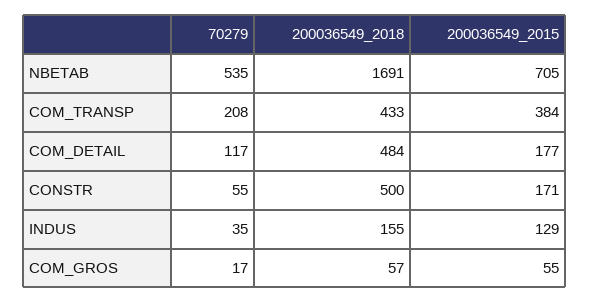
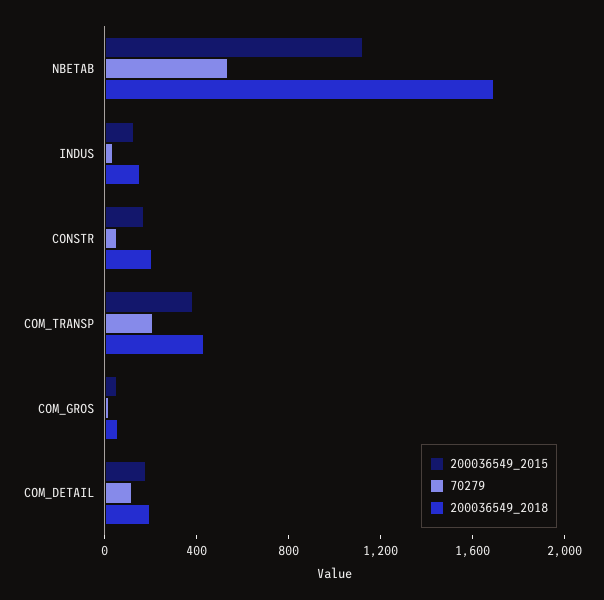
  {
    "70279": {
      "NBETAB": 535,
      "COM_TRANSP": 208,
      "COM_DETAIL": 117,
      "CONSTR": 55,
      "INDUS": 35,
      "COM_GROS": 17
    },
    "200036549_2018": {
      "NBETAB": 1691,
      "COM_TRANSP": 433,
-     "COM_DETAIL": 484,
+     "COM_DETAIL": 200,
-     "CONSTR": 500,
+     "CONSTR": 200,
      "INDUS": 155,
      "COM_GROS": 57
    },
    "200036549_2015": {
-     "NBETAB": 705,
+     "NBETAB": 1100,
      "COM_TRANSP": 384,
      "COM_DETAIL": 177,
      "CONSTR": 171,
      "INDUS": 129,
      "COM_GROS": 55
    }
  }

